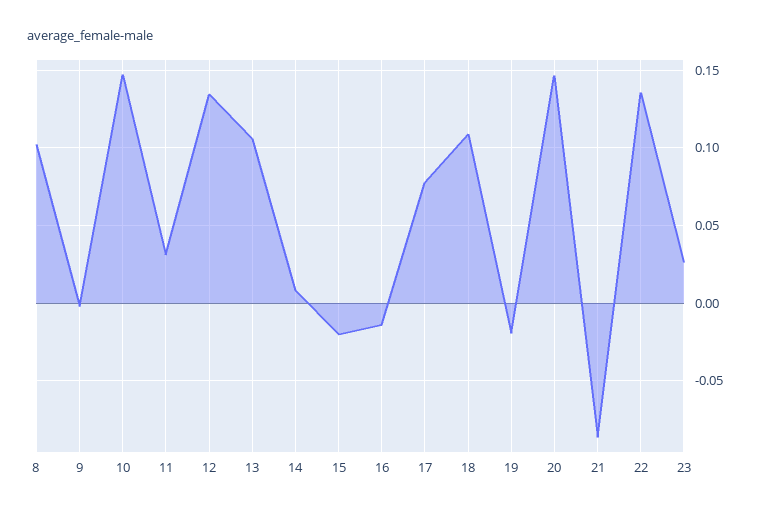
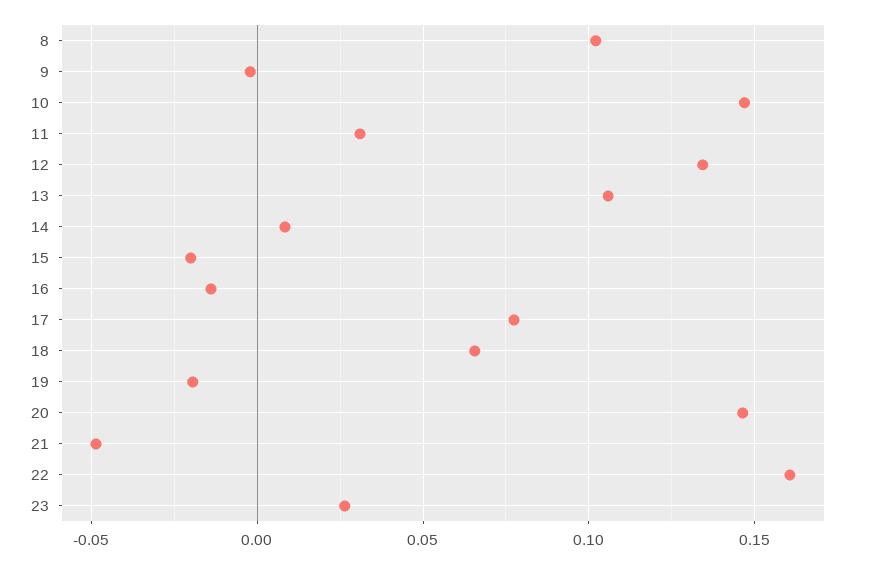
  {
    "8": 0.1,
    "9": 0,
    "10": 0.145,
    "11": 0.03,
    "12": 0.135,
    "13": 0.105,
    "14": 0.01,
    "15": -0.02,
    "16": -0.015,
    "17": 0.075,
-   "18": 0.11,
+   "18": 0.065,
    "19": -0.02,
    "20": 0.145,
-   "21": -0.085,
+   "21": -0.05,
-   "22": 0.135,
+   "22": 0.16,
    "23": 0.025
  }

